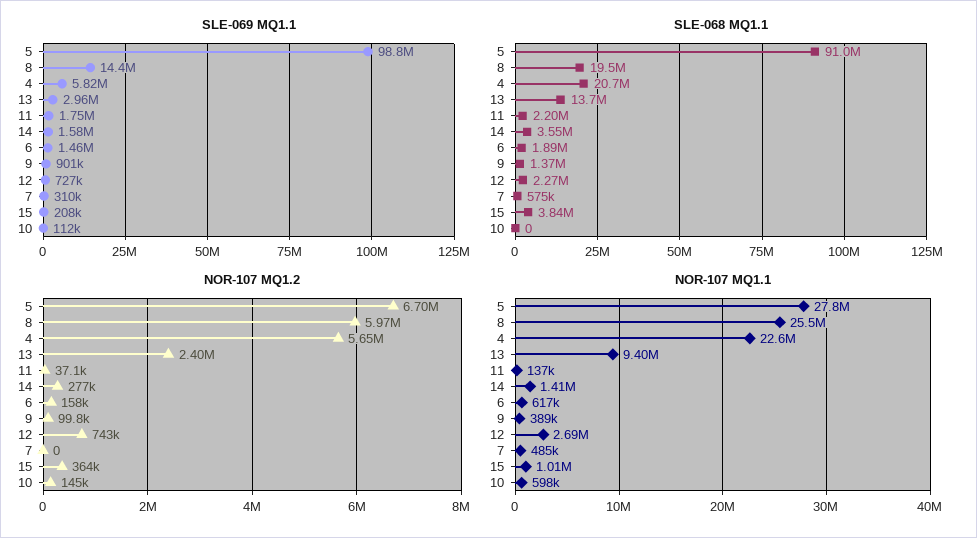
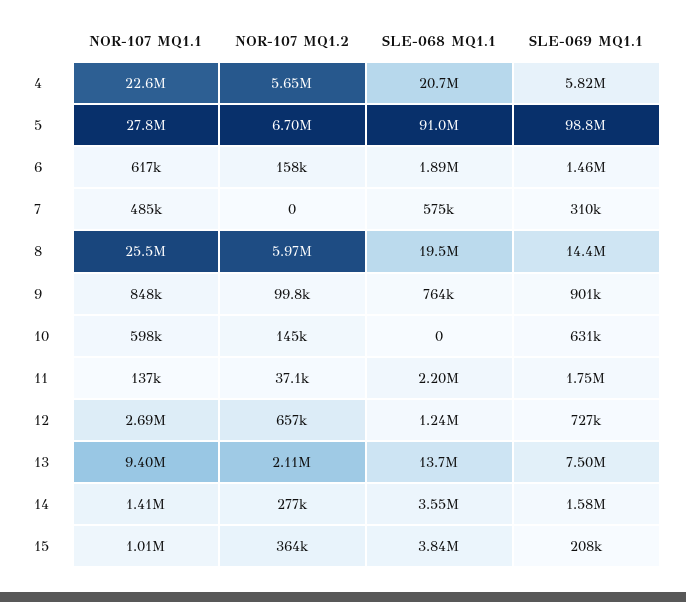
  {
    "SLE-069 MQ1.1": {
      "5": 98800000,
      "8": 14400000,
      "4": 5820000,
-     "13": 2960000,
+     "13": 7500000,
      "11": 1750000,
      "14": 1580000,
      "6": 1460000,
      "9": 901000,
      "12": 727000,
      "7": 310000,
      "15": 208000,
-     "10": 112000
+     "10": 631000
    },
    "SLE-068 MQ1.1": {
      "5": 91000000,
      "8": 19500000,
      "4": 20700000,
      "13": 13700000,
      "11": 2200000,
      "14": 3550000,
      "6": 1890000,
-     "9": 1370000,
+     "9": 764000,
-     "12": 2270000,
+     "12": 1240000,
      "7": 575000,
      "15": 3840000,
      "10": 0
    },
    "NOR-107 MQ1.2": {
      "5": 6700000,
      "8": 5970000,
      "4": 5650000,
-     "13": 2400000,
+     "13": 2110000,
      "11": 37100,
      "14": 277000,
      "6": 158000,
      "9": 99800,
-     "12": 743000,
+     "12": 657000,
      "7": 0,
      "15": 364000,
      "10": 145000
    },
    "NOR-107 MQ1.1": {
      "5": 27800000,
      "8": 25500000,
      "4": 22600000,
      "13": 9400000,
      "11": 137000,
      "14": 1410000,
      "6": 617000,
-     "9": 389000,
+     "9": 848000,
      "12": 2690000,
      "7": 485000,
      "15": 1010000,
      "10": 598000
    }
  }

